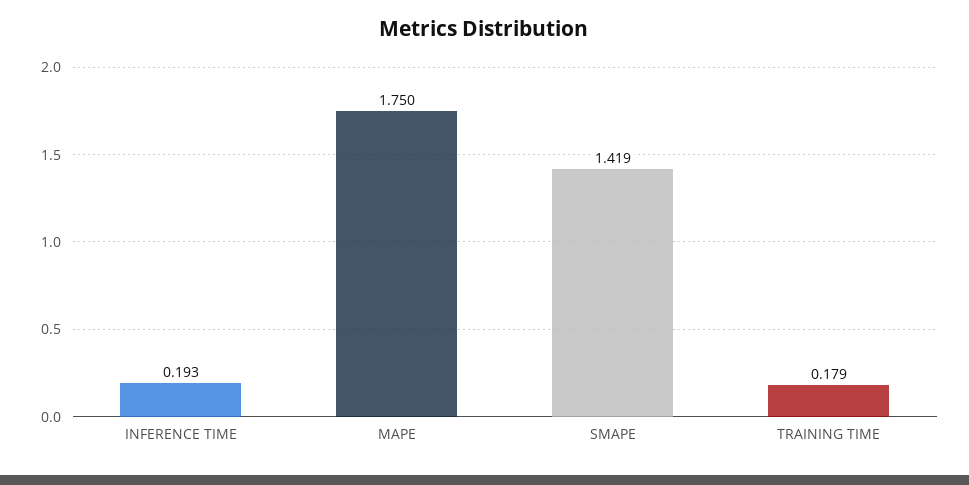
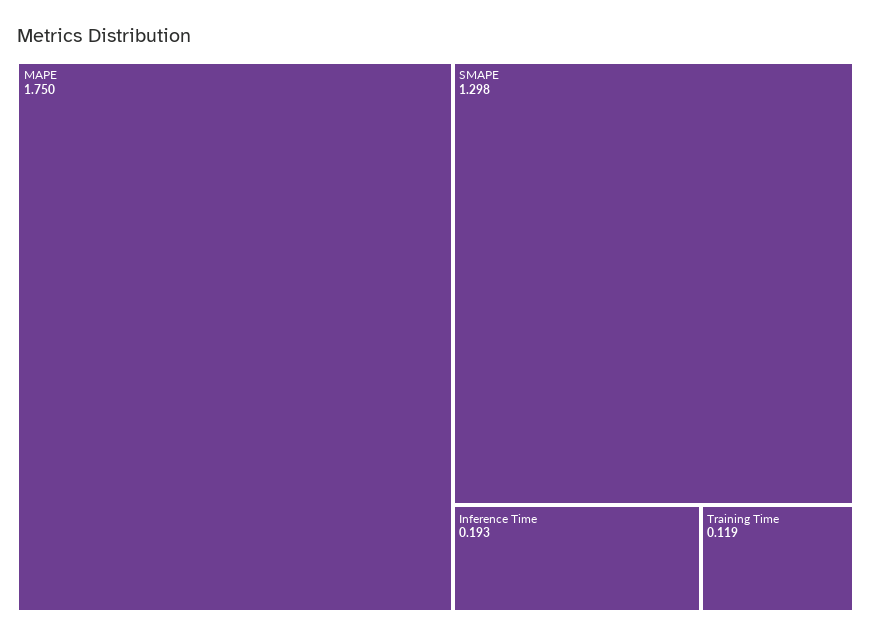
  {
    "INFERENCE TIME": 0.193,
    "MAPE": 1.75,
-   "SMAPE": 1.419,
+   "SMAPE": 1.298,
-   "TRAINING TIME": 0.179
+   "TRAINING TIME": 0.119
  }

